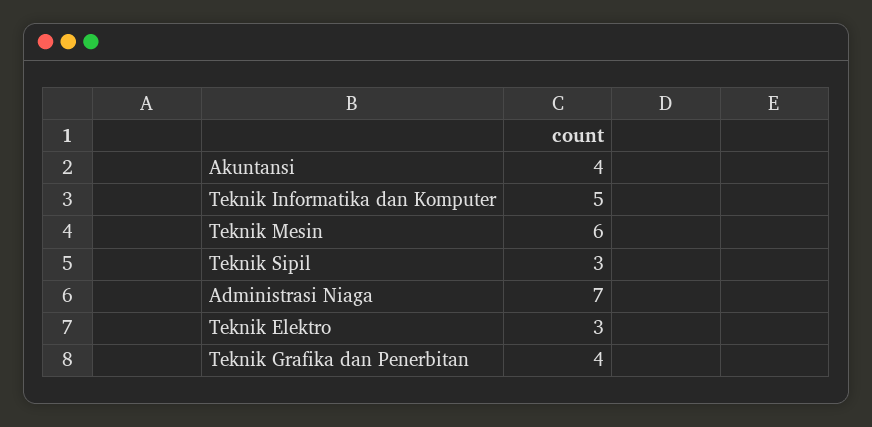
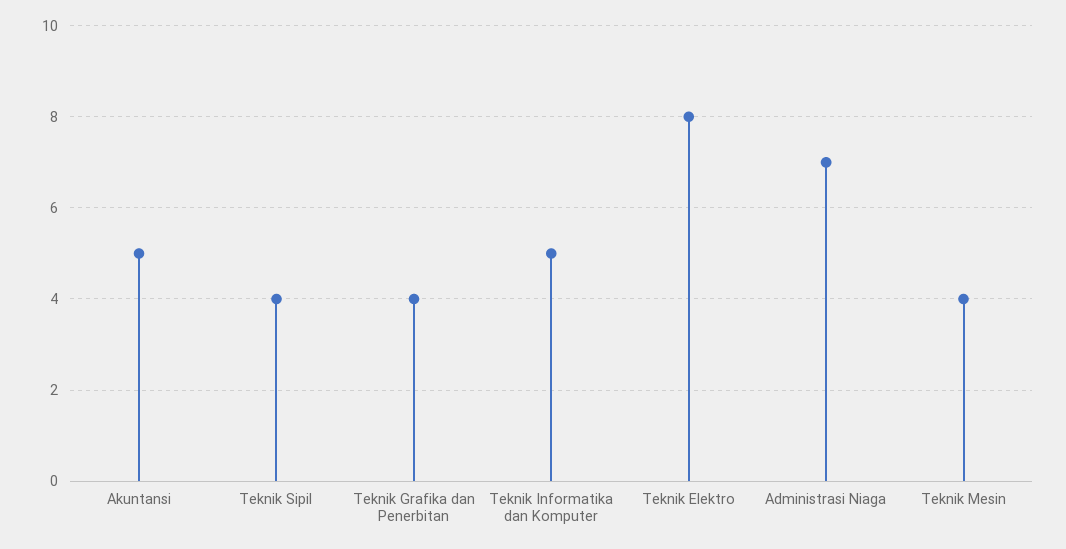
  {
-   "Akuntansi": 4,
+   "Akuntansi": 5,
    "Teknik Informatika dan Komputer": 5,
-   "Teknik Mesin": 6,
+   "Teknik Mesin": 4,
-   "Teknik Sipil": 3,
+   "Teknik Sipil": 4,
    "Administrasi Niaga": 7,
-   "Teknik Elektro": 3,
+   "Teknik Elektro": 8,
    "Teknik Grafika dan Penerbitan": 4
  }

